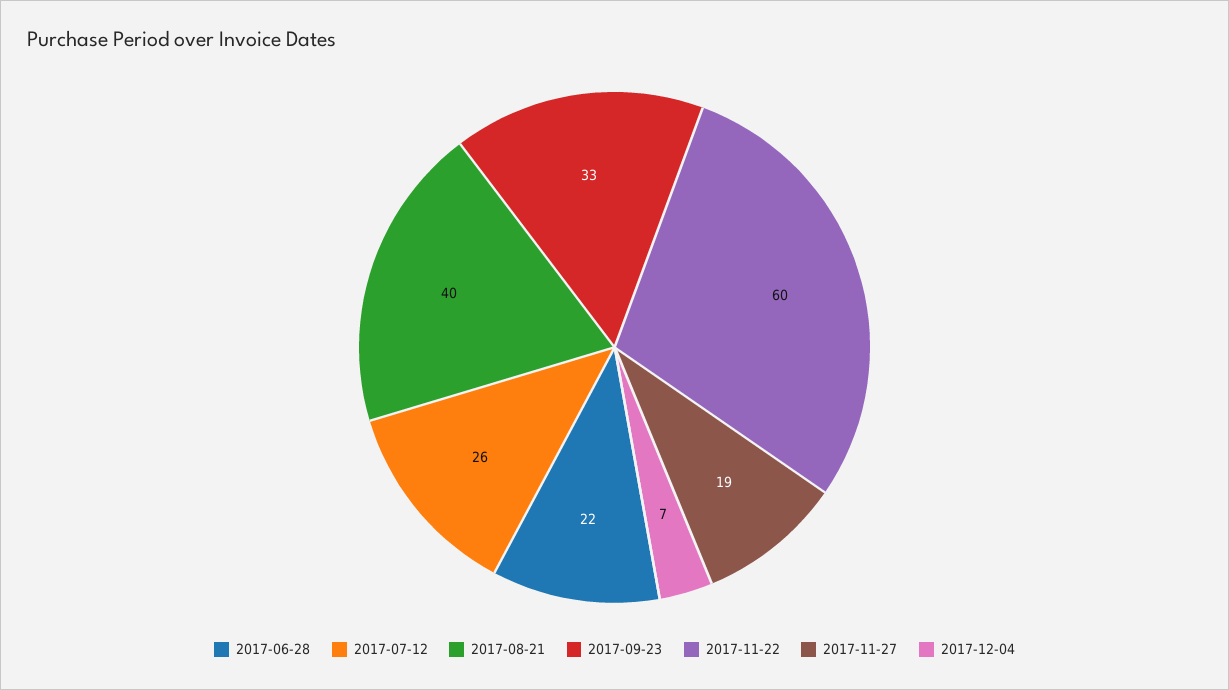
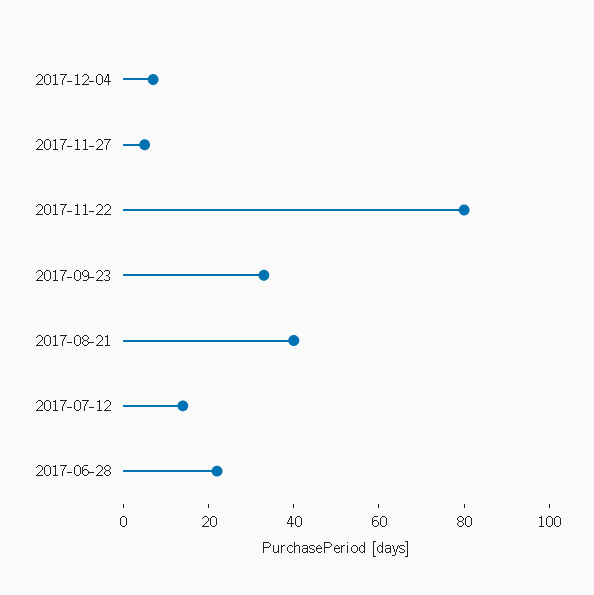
  {
    "2017-06-28": 22,
-   "2017-07-12": 26,
+   "2017-07-12": 15,
    "2017-08-21": 40,
    "2017-09-23": 33,
-   "2017-11-22": 60,
+   "2017-11-22": 80,
-   "2017-11-27": 19,
+   "2017-11-27": 5,
    "2017-12-04": 7
  }

